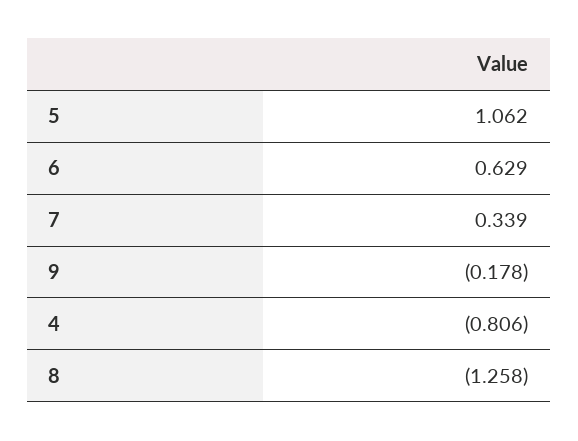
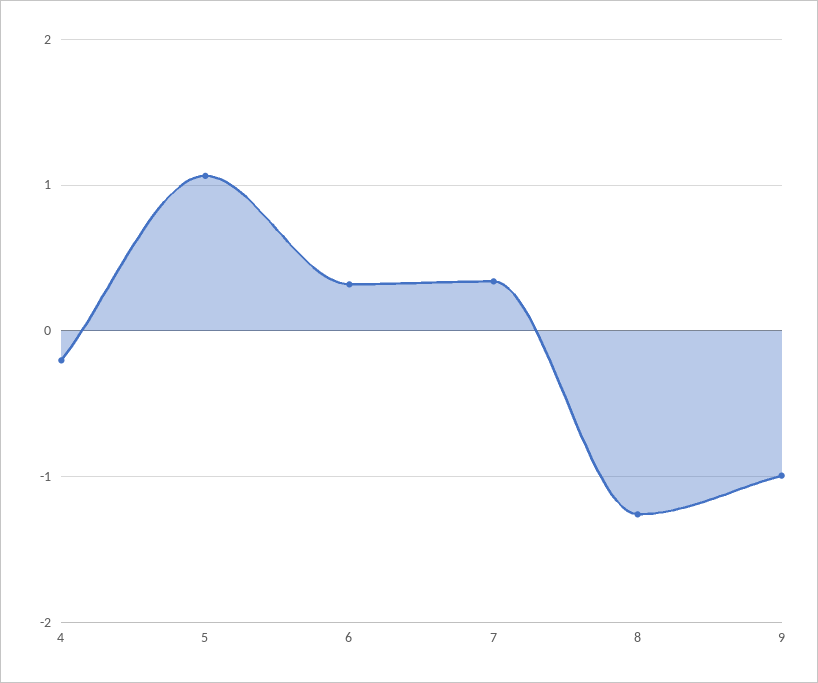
  {
    "5": 1.062,
-   "6": 0.629,
+   "6": 0.3,
    "7": 0.339,
-   "9": -0.178,
+   "9": -1,
-   "4": -0.806,
+   "4": -0.2,
    "8": -1.258
  }

